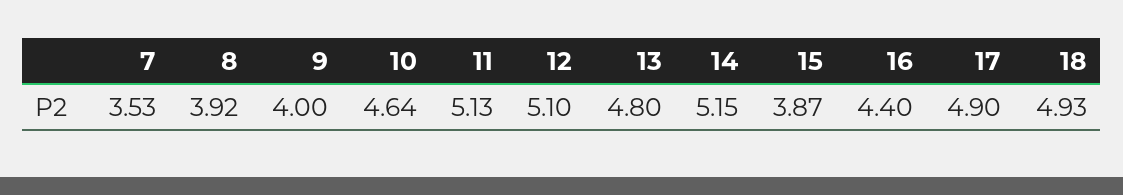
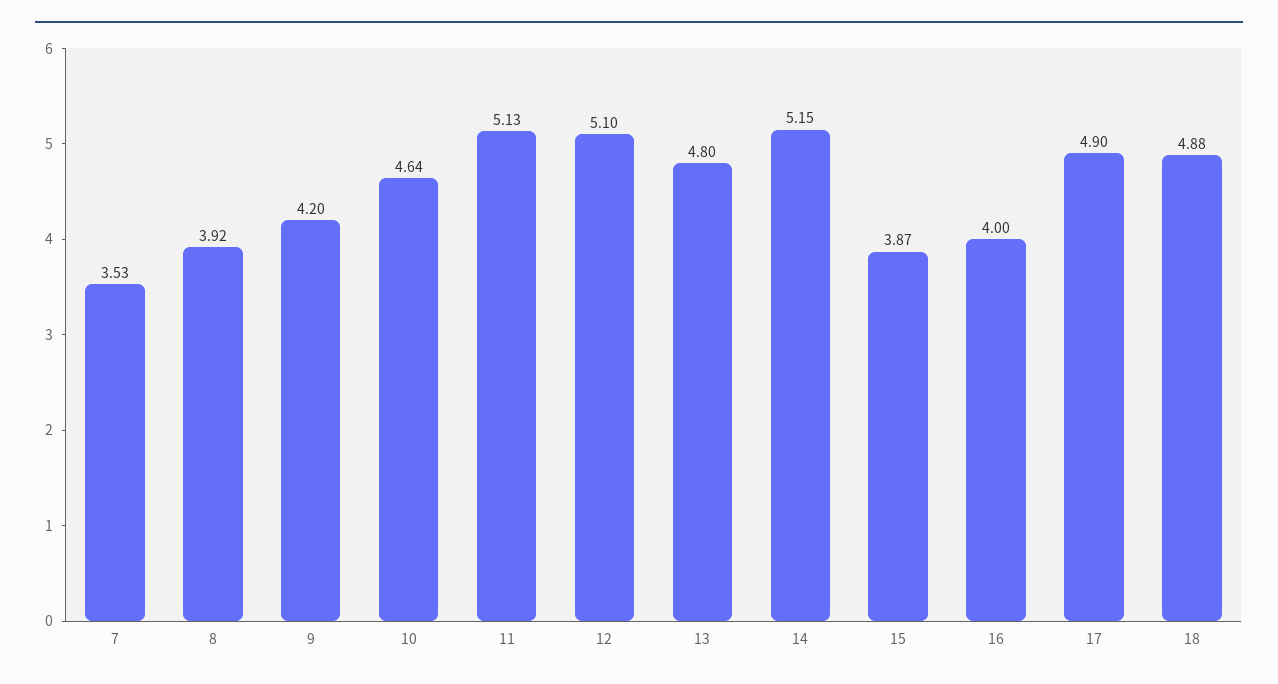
  {
    "7": 3.53,
    "8": 3.92,
-   "9": 4,
+   "9": 4.2,
    "10": 4.64,
    "11": 5.13,
    "12": 5.1,
    "13": 4.8,
    "14": 5.15,
    "15": 3.87,
-   "16": 4.4,
+   "16": 4,
    "17": 4.9,
-   "18": 4.93
+   "18": 4.88
  }

